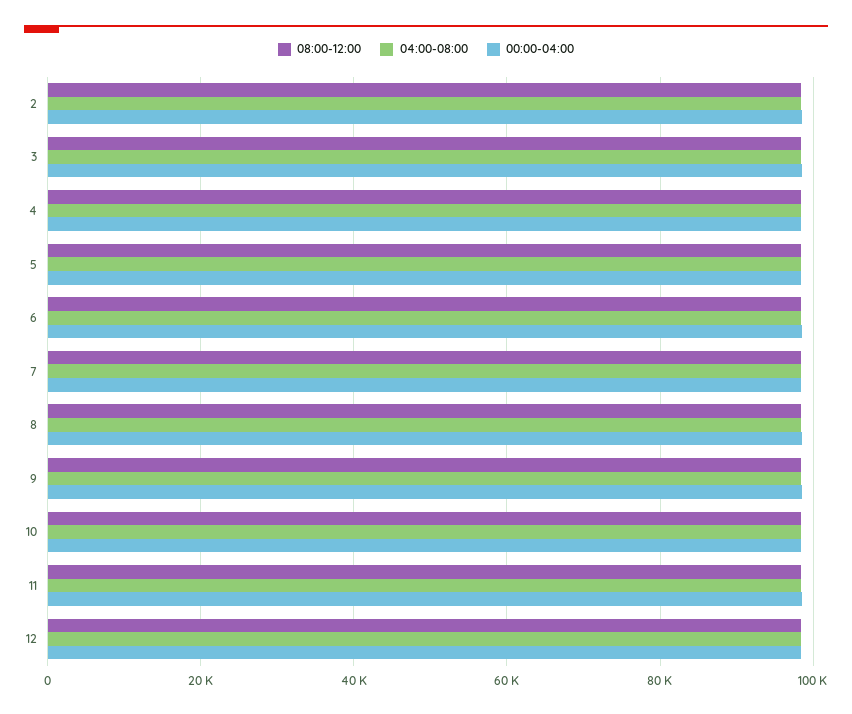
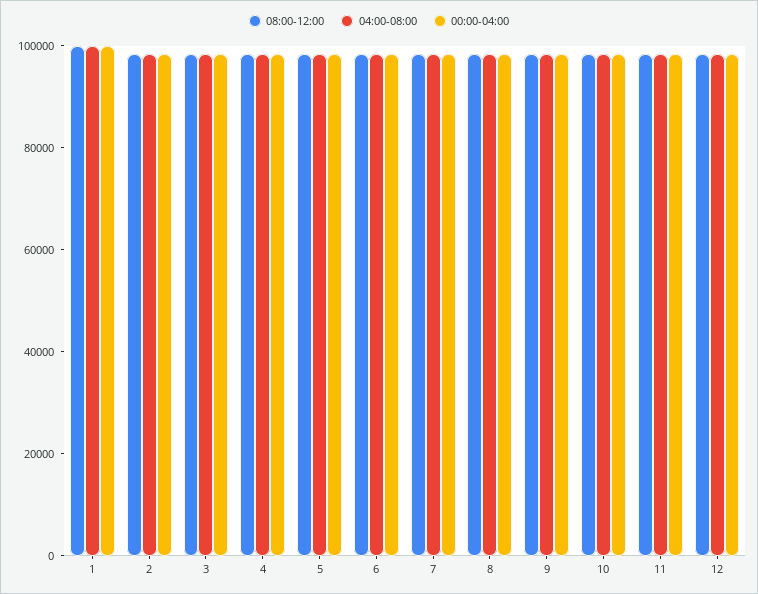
  {
    "08:00-12:00": {
      "2": 98000,
      "3": 98000,
      "4": 98000,
      "5": 98000,
      "6": 98000,
      "7": 98000,
      "8": 98000,
      "9": 98000,
      "10": 98000,
      "11": 98000,
-     "12": 98000
+     "12": 98000,
+     "1": 100000
    },
    "04:00-08:00": {
      "2": 98000,
      "3": 98000,
      "4": 98000,
      "5": 98000,
      "6": 98000,
      "7": 98000,
      "8": 98000,
      "9": 98000,
      "10": 98000,
      "11": 98000,
-     "12": 98000
+     "12": 98000,
+     "1": 100000
    },
    "00:00-04:00": {
      "2": 98000,
      "3": 98000,
      "4": 98000,
      "5": 98000,
      "6": 98000,
      "7": 98000,
      "8": 98000,
      "9": 98000,
      "10": 98000,
      "11": 98000,
-     "12": 98000
+     "12": 98000,
+     "1": 100000
    }
  }

